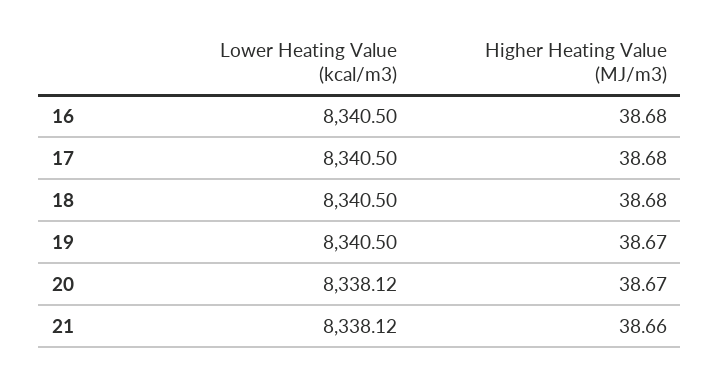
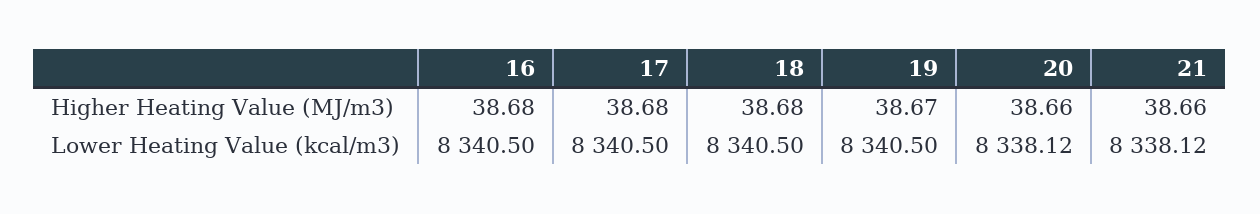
  {
    "Lower Heating Value (kcal/m3)": {
      "16": 8340.5,
      "17": 8340.5,
      "18": 8340.5,
      "19": 8340.5,
      "20": 8338.12,
      "21": 8338.12
    },
    "Higher Heating Value (MJ/m3)": {
      "16": 38.68,
      "17": 38.68,
      "18": 38.68,
      "19": 38.67,
-     "20": 38.67,
+     "20": 38.66,
      "21": 38.66
    }
  }

